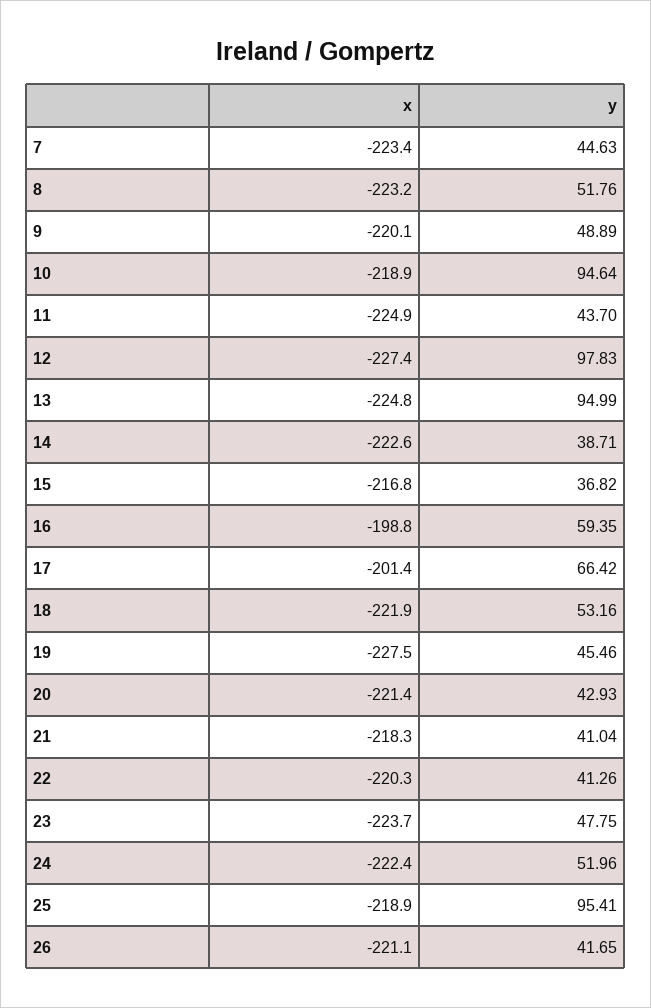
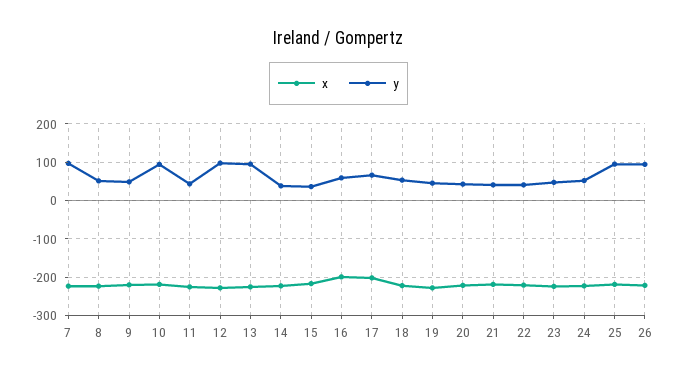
  {
    "x": {
      "7": -223.4,
      "8": -223.2,
      "9": -220.1,
      "10": -218.9,
      "11": -224.9,
      "12": -227.4,
      "13": -224.8,
      "14": -222.6,
      "15": -216.8,
      "16": -198.8,
      "17": -201.4,
      "18": -221.9,
      "19": -227.5,
      "20": -221.4,
      "21": -218.3,
      "22": -220.3,
      "23": -223.7,
      "24": -222.4,
      "25": -218.9,
      "26": -221.1
    },
    "y": {
-     "7": 44.63,
+     "7": 100,
      "8": 51.76,
      "9": 48.89,
      "10": 94.64,
      "11": 43.7,
      "12": 97.83,
      "13": 94.99,
      "14": 38.71,
      "15": 36.82,
      "16": 59.35,
      "17": 66.42,
      "18": 53.16,
      "19": 45.46,
      "20": 42.93,
      "21": 41.04,
      "22": 41.26,
      "23": 47.75,
      "24": 51.96,
      "25": 95.41,
-     "26": 41.65
+     "26": 100
    }
  }

